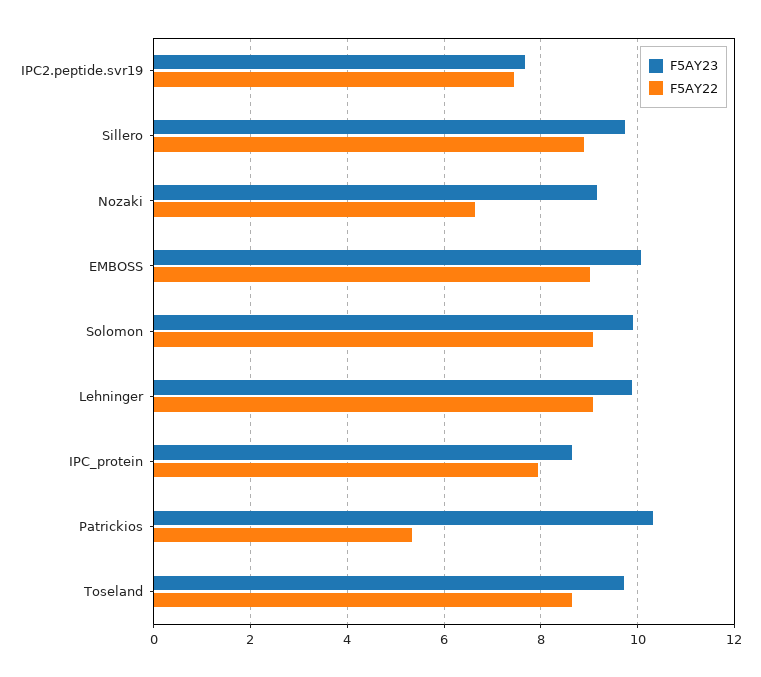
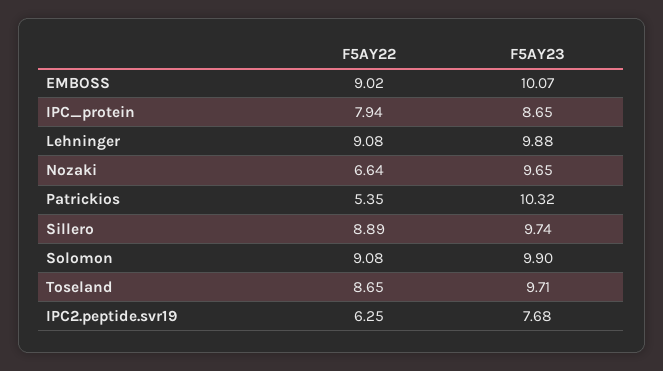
  {
    "F5AY23": {
      "IPC2.peptide.svr19": 7.68,
      "Sillero": 9.74,
-     "Nozaki": 9.2,
+     "Nozaki": 9.65,
      "EMBOSS": 10.07,
      "Solomon": 9.9,
      "Lehninger": 9.88,
      "IPC_protein": 8.65,
      "Patrickios": 10.32,
      "Toseland": 9.71
    },
    "F5AY22": {
-     "IPC2.peptide.svr19": 7.4,
+     "IPC2.peptide.svr19": 6.25,
      "Sillero": 8.89,
      "Nozaki": 6.64,
      "EMBOSS": 9.02,
      "Solomon": 9.08,
      "Lehninger": 9.08,
      "IPC_protein": 7.94,
      "Patrickios": 5.35,
      "Toseland": 8.65
    }
  }

